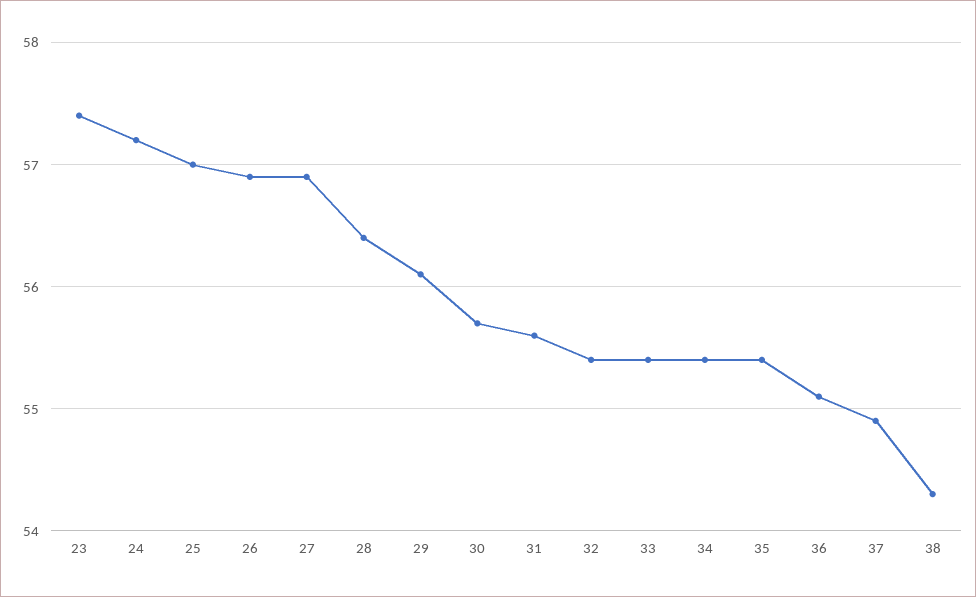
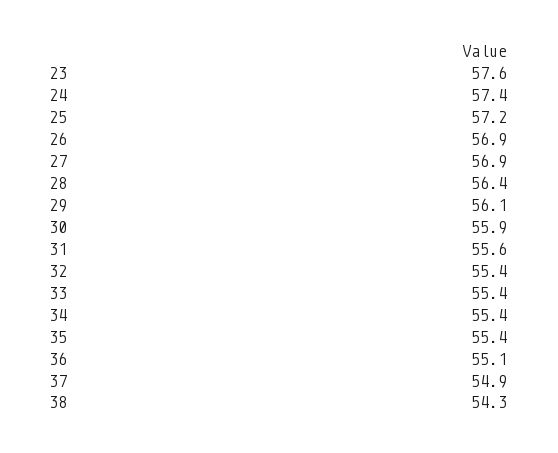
  {
-   "23": 57.4,
+   "23": 57.6,
-   "24": 57.2,
+   "24": 57.4,
-   "25": 57,
+   "25": 57.2,
    "26": 56.9,
    "27": 56.9,
    "28": 56.4,
    "29": 56.1,
-   "30": 55.7,
+   "30": 55.9,
    "31": 55.6,
    "32": 55.4,
    "33": 55.4,
    "34": 55.4,
    "35": 55.4,
    "36": 55.1,
    "37": 54.9,
    "38": 54.3
  }

